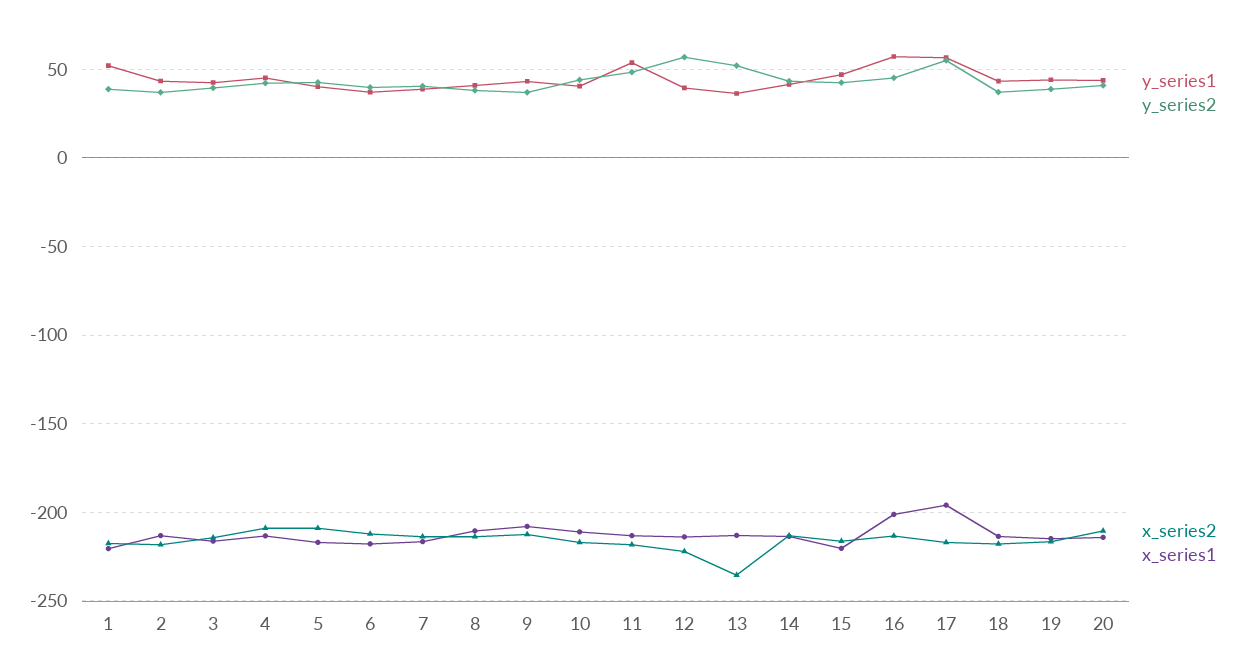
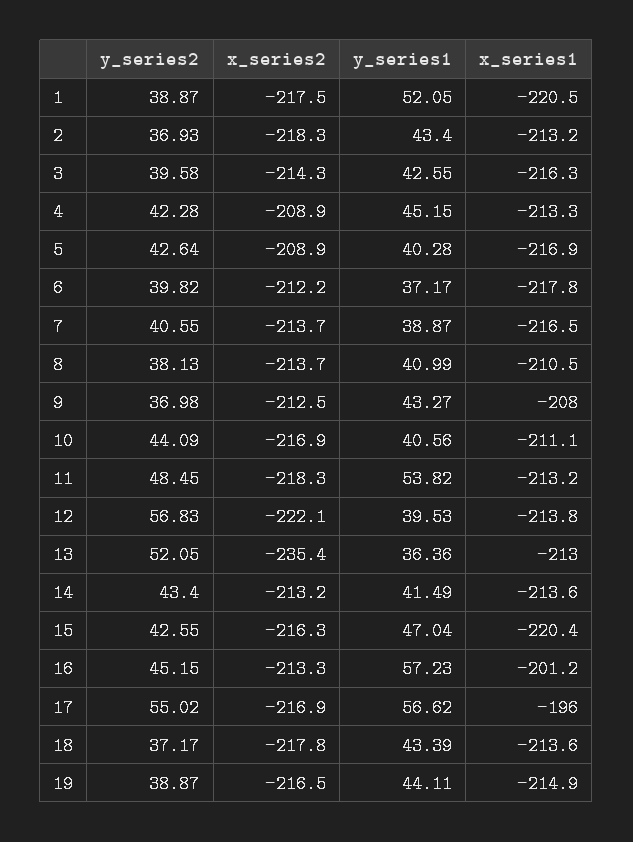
  {
    "y_series1": {
      "1": 52.05,
      "2": 43.4,
      "3": 42.55,
      "4": 45.15,
      "5": 40.28,
      "6": 37.17,
      "7": 38.87,
      "8": 40.99,
      "9": 43.27,
      "10": 40.56,
      "11": 53.82,
      "12": 39.53,
      "13": 36.36,
      "14": 41.49,
      "15": 47.04,
      "16": 57.23,
      "17": 56.62,
      "18": 43.39,
-     "19": 44.11,
+     "19": 44.11
-     "20": 45
    },
    "y_series2": {
      "1": 38.87,
      "2": 36.93,
      "3": 39.58,
      "4": 42.28,
      "5": 42.64,
      "6": 39.82,
      "7": 40.55,
      "8": 38.13,
      "9": 36.98,
      "10": 44.09,
      "11": 48.45,
      "12": 56.83,
      "13": 52.05,
      "14": 43.4,
      "15": 42.55,
      "16": 45.15,
      "17": 55.02,
      "18": 37.17,
-     "19": 38.87,
+     "19": 38.87
-     "20": 40
    },
    "x_series2": {
      "1": -217.5,
      "2": -218.3,
      "3": -214.3,
      "4": -208.9,
      "5": -208.9,
      "6": -212.2,
      "7": -213.7,
      "8": -213.7,
      "9": -212.5,
      "10": -216.9,
      "11": -218.3,
      "12": -222.1,
      "13": -235.4,
      "14": -213.2,
      "15": -216.3,
      "16": -213.3,
      "17": -216.9,
      "18": -217.8,
-     "19": -216.5,
+     "19": -216.5
-     "20": -210
    },
    "x_series1": {
      "1": -220.5,
      "2": -213.2,
      "3": -216.3,
      "4": -213.3,
      "5": -216.9,
      "6": -217.8,
      "7": -216.5,
      "8": -210.5,
      "9": -208,
      "10": -211.1,
      "11": -213.2,
      "12": -213.8,
      "13": -213,
      "14": -213.6,
      "15": -220.4,
      "16": -201.2,
      "17": -196,
      "18": -213.6,
-     "19": -214.9,
+     "19": -214.9
-     "20": -215
    }
  }

